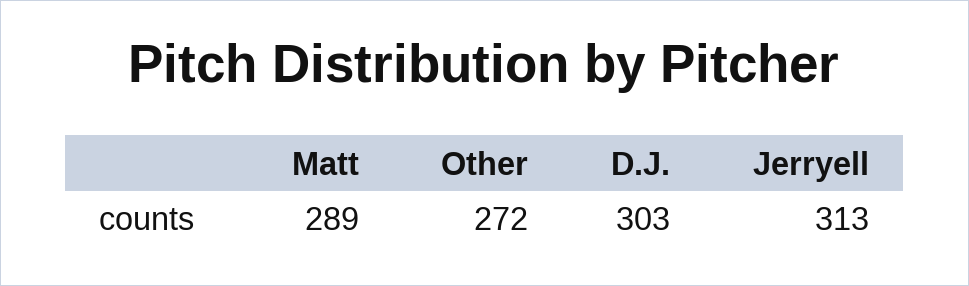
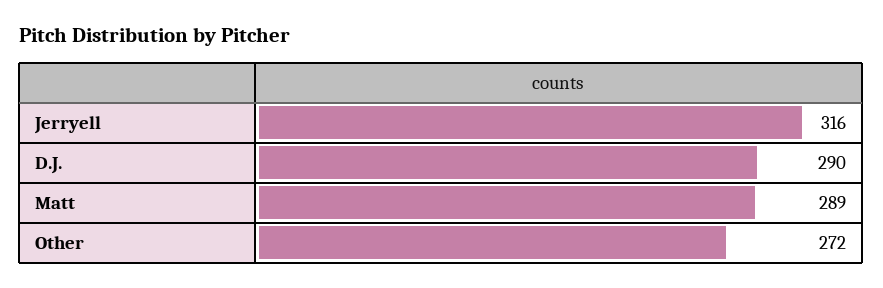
  {
    "Matt": 289,
    "Other": 272,
-   "D.J.": 303,
+   "D.J.": 290,
-   "Jerryell": 313
+   "Jerryell": 316
  }

